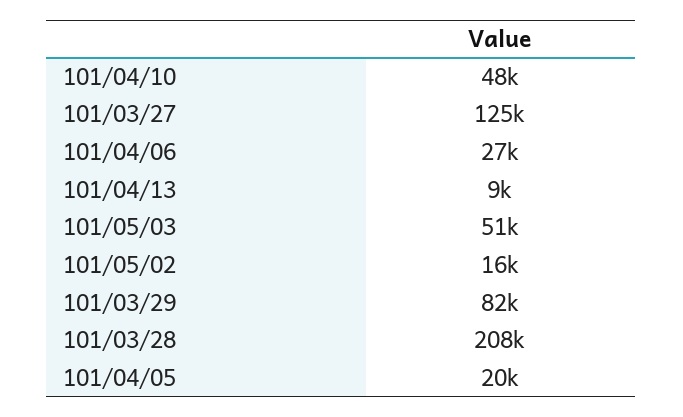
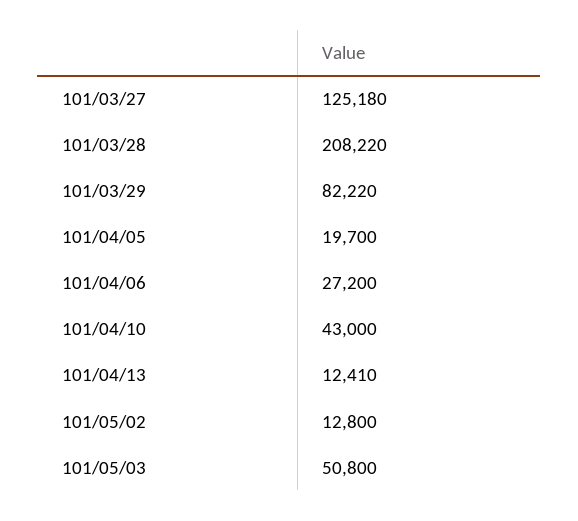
  {
-   "101/04/10": 48000,
+   "101/04/10": 43000,
    "101/03/27": 125180,
    "101/04/06": 27200,
-   "101/04/13": 9000,
+   "101/04/13": 12410,
    "101/05/03": 50800,
-   "101/05/02": 16000,
+   "101/05/02": 12800,
    "101/03/29": 82220,
    "101/03/28": 208220,
    "101/04/05": 19700
  }

